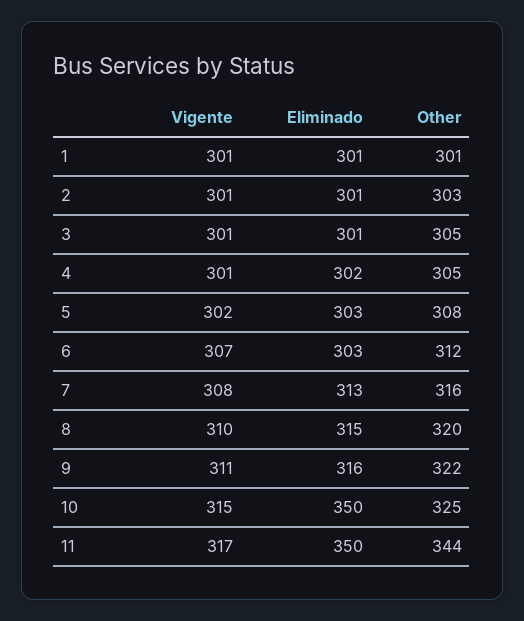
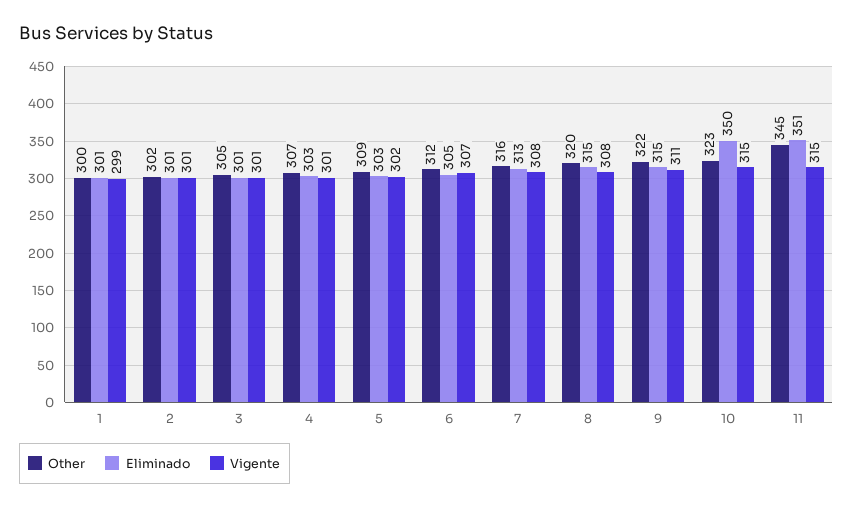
  {
    "Vigente": {
-     "1": 301,
+     "1": 299,
      "2": 301,
      "3": 301,
      "4": 301,
      "5": 302,
      "6": 307,
      "7": 308,
-     "8": 310,
+     "8": 308,
      "9": 311,
      "10": 315,
-     "11": 317
+     "11": 315
    },
    "Eliminado": {
      "1": 301,
      "2": 301,
      "3": 301,
-     "4": 302,
+     "4": 303,
      "5": 303,
-     "6": 303,
+     "6": 305,
      "7": 313,
      "8": 315,
-     "9": 316,
+     "9": 315,
      "10": 350,
-     "11": 350
+     "11": 351
    },
    "Other": {
-     "1": 301,
+     "1": 300,
-     "2": 303,
+     "2": 302,
      "3": 305,
-     "4": 305,
+     "4": 307,
-     "5": 308,
+     "5": 309,
      "6": 312,
      "7": 316,
      "8": 320,
      "9": 322,
-     "10": 325,
+     "10": 323,
-     "11": 344
+     "11": 345
    }
  }

